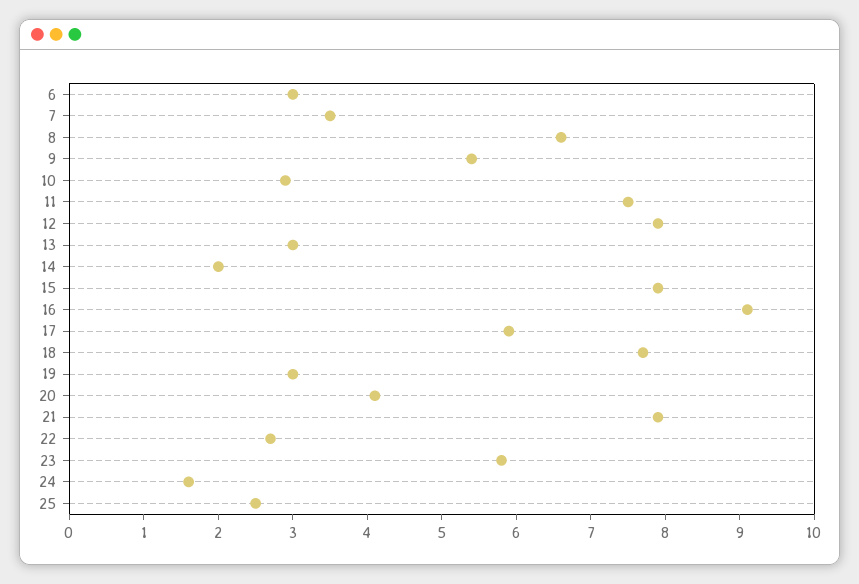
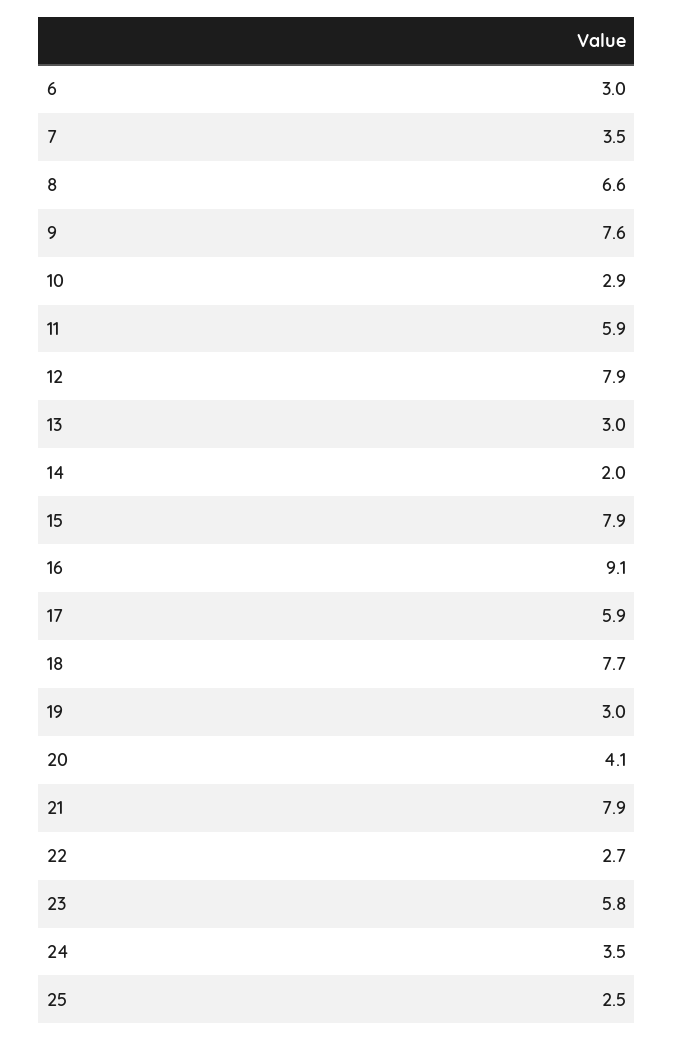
  {
    "6": 3,
    "7": 3.5,
    "8": 6.6,
-   "9": 5.5,
+   "9": 7.6,
    "10": 2.9,
-   "11": 7.5,
+   "11": 5.9,
    "12": 7.9,
    "13": 3,
    "14": 2,
    "15": 7.9,
    "16": 9.1,
    "17": 5.9,
    "18": 7.7,
    "19": 3,
    "20": 4.1,
    "21": 7.9,
    "22": 2.7,
    "23": 5.8,
-   "24": 1.5,
+   "24": 3.5,
    "25": 2.5
  }

